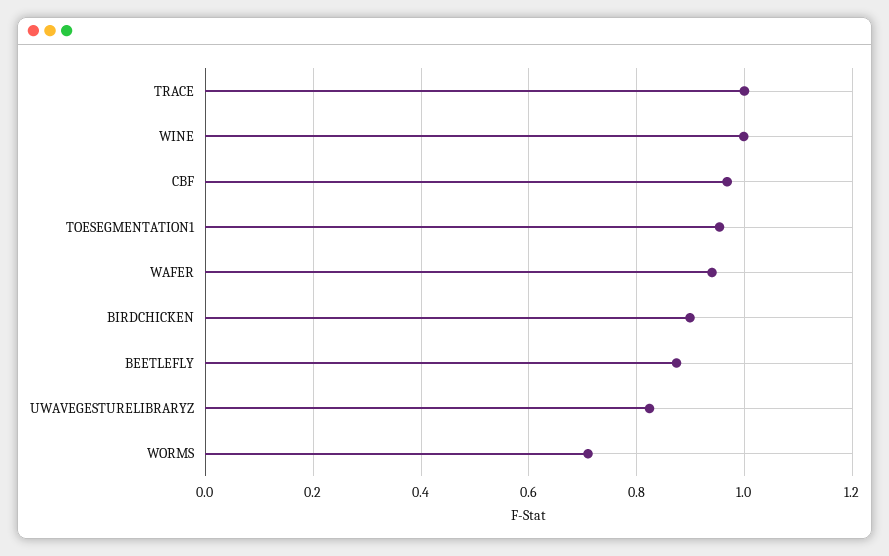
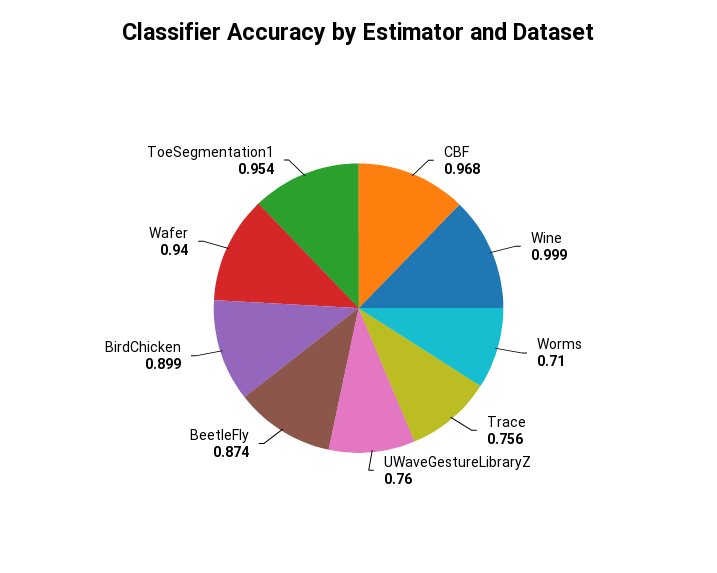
  {
-   "TRACE": 1,
+   "TRACE": 0.756,
    "WINE": 0.999,
    "CBF": 0.968,
    "TOESEGMENTATION1": 0.954,
    "WAFER": 0.94,
    "BIRDCHICKEN": 0.899,
    "BEETLEFLY": 0.874,
-   "UWAVEGESTURELIBRARYZ": 0.82,
+   "UWAVEGESTURELIBRARYZ": 0.76,
    "WORMS": 0.71
  }

